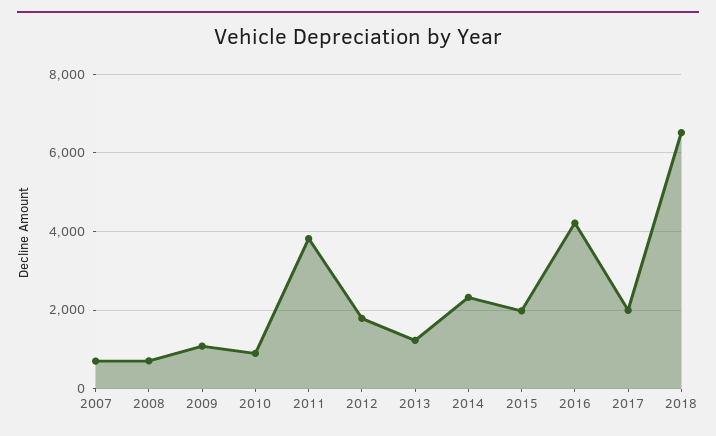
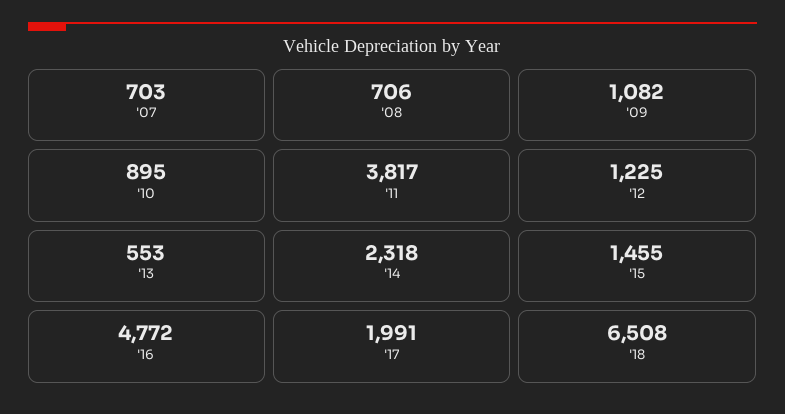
  {
    "2007": 703,
    "2008": 706,
    "2009": 1082,
    "2010": 895,
    "2011": 3817,
-   "2012": 1800,
+   "2012": 1225,
-   "2013": 1200,
+   "2013": 553,
    "2014": 2318,
-   "2015": 2000,
+   "2015": 1455,
-   "2016": 4200,
+   "2016": 4772,
    "2017": 1991,
    "2018": 6508
  }

